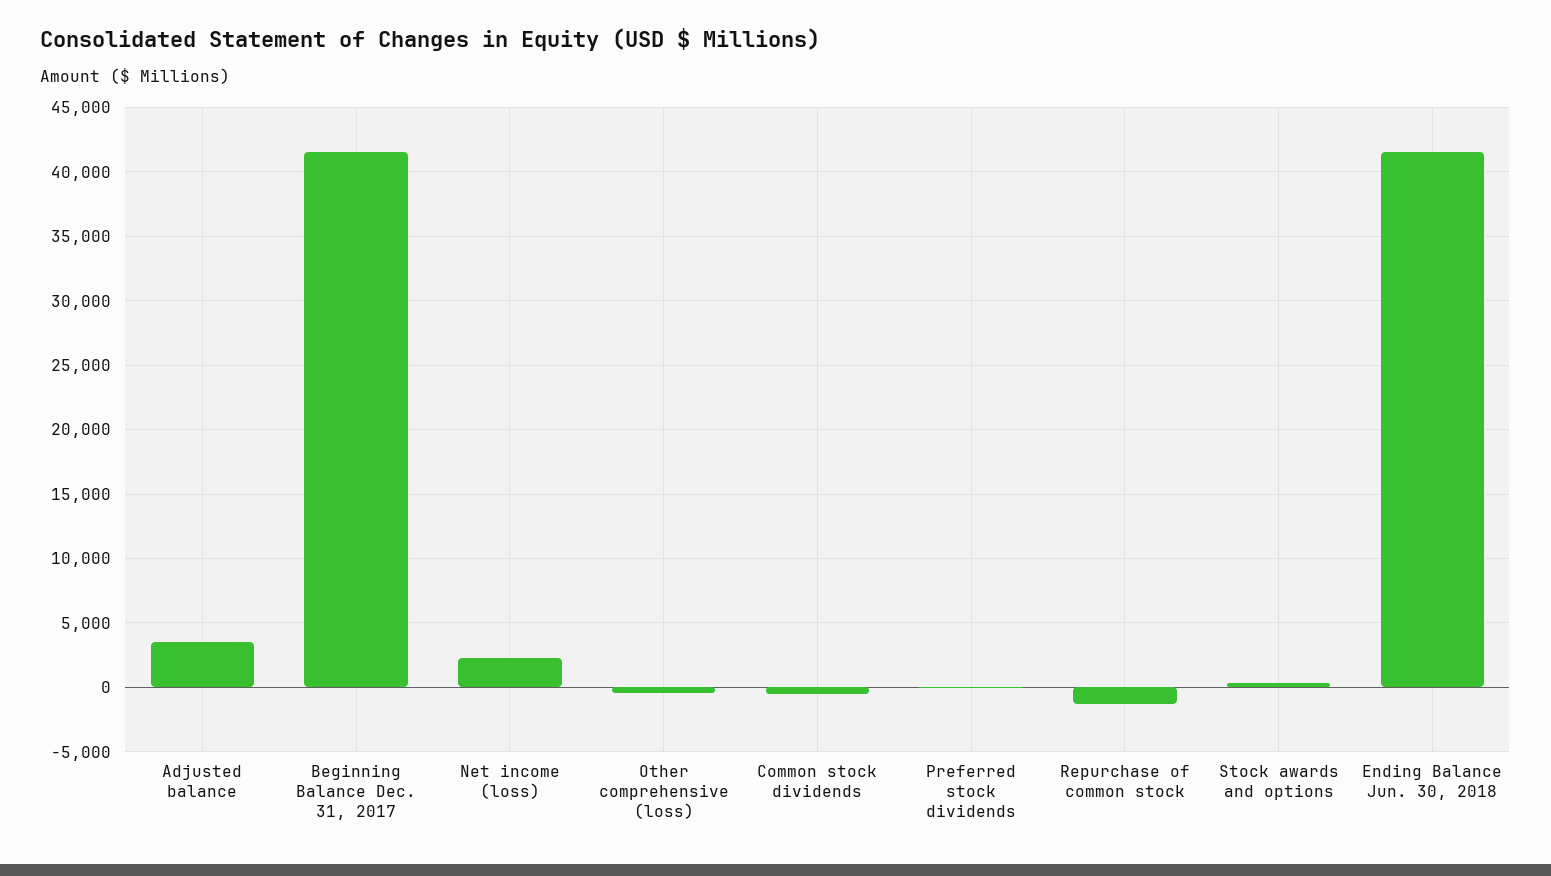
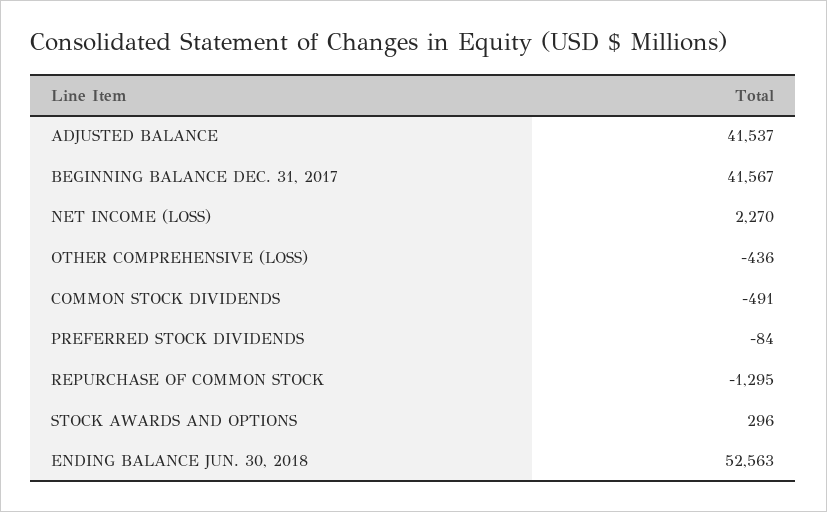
  {
-   "Adjusted balance": 3500,
+   "Adjusted balance": 41537,
    "Beginning Balance Dec. 31, 2017": 41567,
    "Net income (loss)": 2270,
    "Other comprehensive (loss)": -436,
    "Common stock dividends": -491,
    "Preferred stock dividends": -84,
    "Repurchase of common stock": -1295,
    "Stock awards and options": 296,
-   "Ending Balance Jun. 30, 2018": 41500
+   "Ending Balance Jun. 30, 2018": 52563
  }

